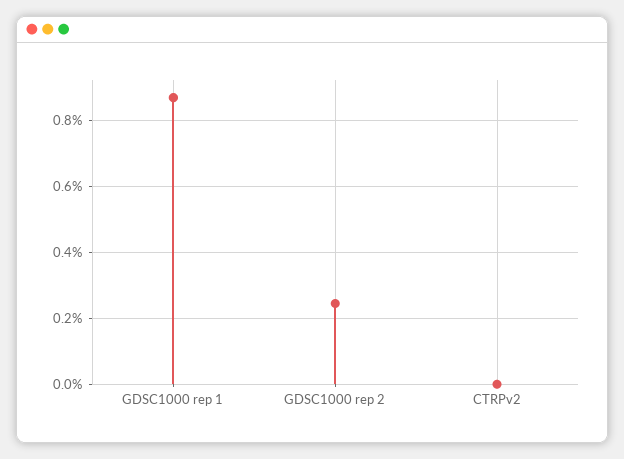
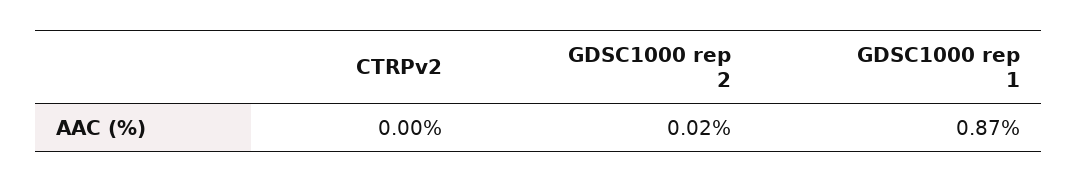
  {
    "GDSC1000 rep 1": 0.87,
-   "GDSC1000 rep 2": 0.24,
+   "GDSC1000 rep 2": 0.02,
    "CTRPv2": 0
  }

